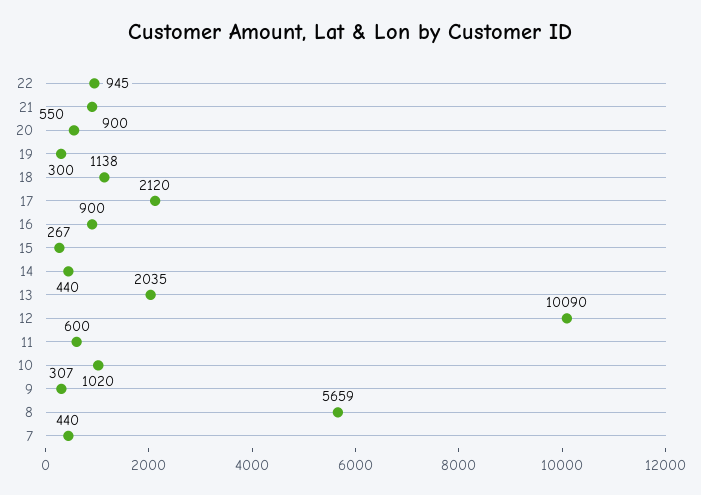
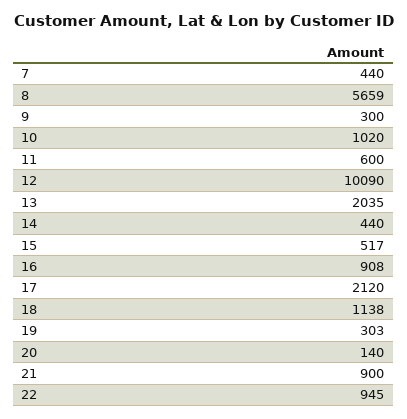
  {
    "22": 945,
    "21": 900,
-   "20": 550,
+   "20": 140,
-   "19": 300,
+   "19": 303,
    "18": 1138,
    "17": 2120,
-   "16": 900,
+   "16": 908,
-   "15": 267,
+   "15": 517,
    "14": 440,
    "13": 2035,
    "12": 10090,
    "11": 600,
    "10": 1020,
-   "9": 307,
+   "9": 300,
    "8": 5659,
    "7": 440
  }

